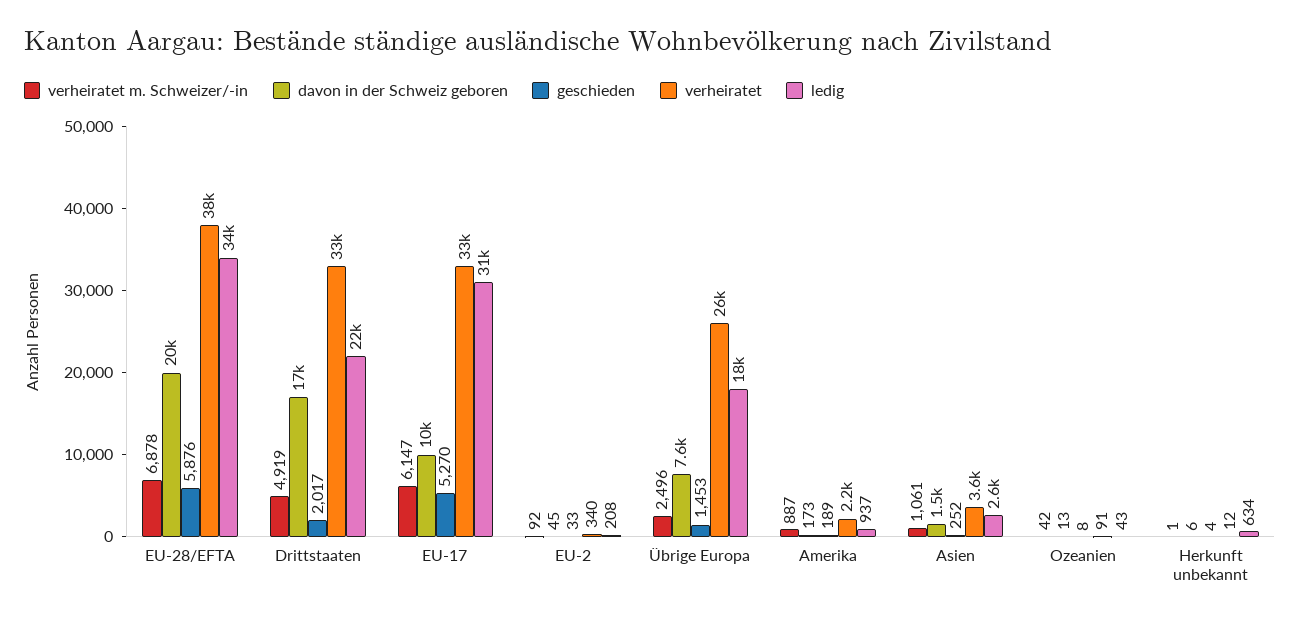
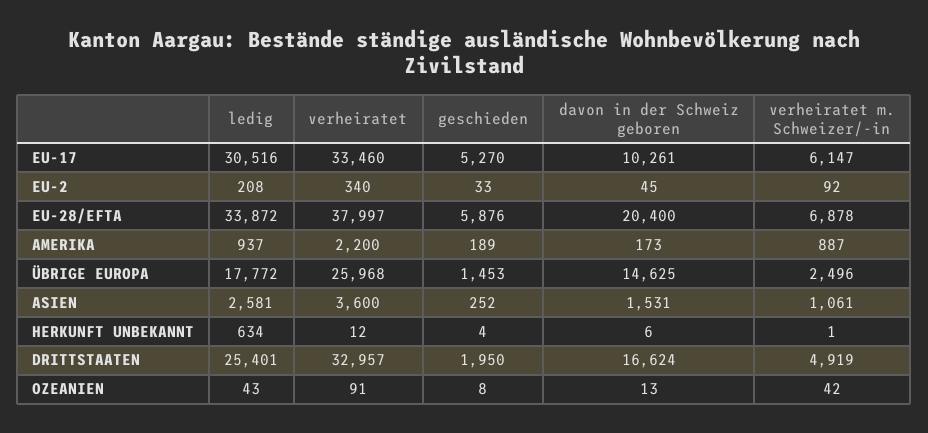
  {
    "verheiratet m. Schweizer/-in": {
      "EU-28/EFTA": 6878,
      "Drittstaaten": 4919,
      "EU-17": 6147,
      "EU-2": 92,
      "Übrige Europa": 2496,
      "Amerika": 887,
      "Asien": 1061,
      "Ozeanien": 42,
      "Herkunft unbekannt": 1
    },
    "davon in der Schweiz geboren": {
      "EU-28/EFTA": 20400,
      "Drittstaaten": 16624,
      "EU-17": 10261,
      "EU-2": 45,
-     "Übrige Europa": 7600,
+     "Übrige Europa": 14625,
      "Amerika": 173,
      "Asien": 1531,
      "Ozeanien": 13,
      "Herkunft unbekannt": 6
    },
    "geschieden": {
      "EU-28/EFTA": 5876,
-     "Drittstaaten": 2017,
+     "Drittstaaten": 1950,
      "EU-17": 5270,
      "EU-2": 33,
      "Übrige Europa": 1453,
      "Amerika": 189,
      "Asien": 252,
      "Ozeanien": 8,
      "Herkunft unbekannt": 4
    },
    "verheiratet": {
      "EU-28/EFTA": 37997,
      "Drittstaaten": 32957,
      "EU-17": 33460,
      "EU-2": 340,
      "Übrige Europa": 25968,
      "Amerika": 2200,
      "Asien": 3600,
      "Ozeanien": 91,
      "Herkunft unbekannt": 12
    },
    "ledig": {
      "EU-28/EFTA": 33872,
-     "Drittstaaten": 22000,
+     "Drittstaaten": 25401,
      "EU-17": 30516,
      "EU-2": 208,
      "Übrige Europa": 17772,
      "Amerika": 937,
      "Asien": 2581,
      "Ozeanien": 43,
      "Herkunft unbekannt": 634
    }
  }

